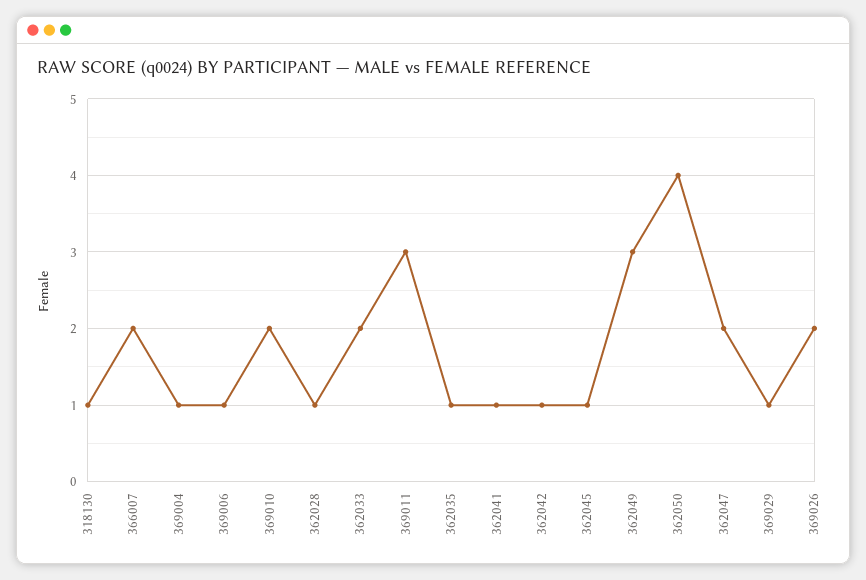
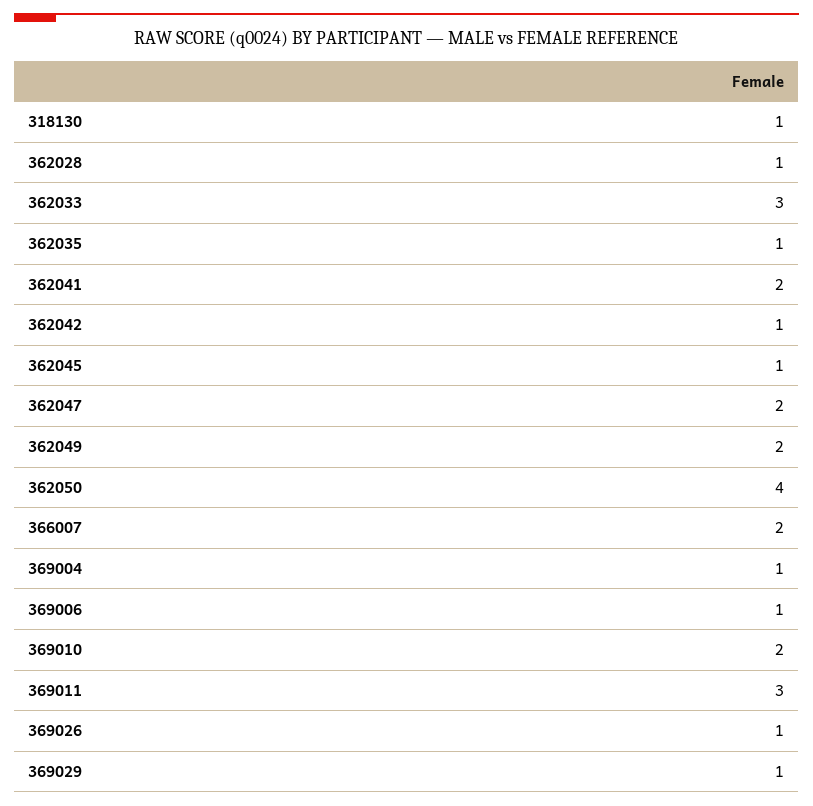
  {
    "318130": 1,
    "366007": 2,
    "369004": 1,
    "369006": 1,
    "369010": 2,
    "362028": 1,
-   "362033": 2,
+   "362033": 3,
    "369011": 3,
    "362035": 1,
-   "362041": 1,
+   "362041": 2,
    "362042": 1,
    "362045": 1,
-   "362049": 3,
+   "362049": 2,
    "362050": 4,
    "362047": 2,
    "369029": 1,
-   "369026": 2
+   "369026": 1
  }

